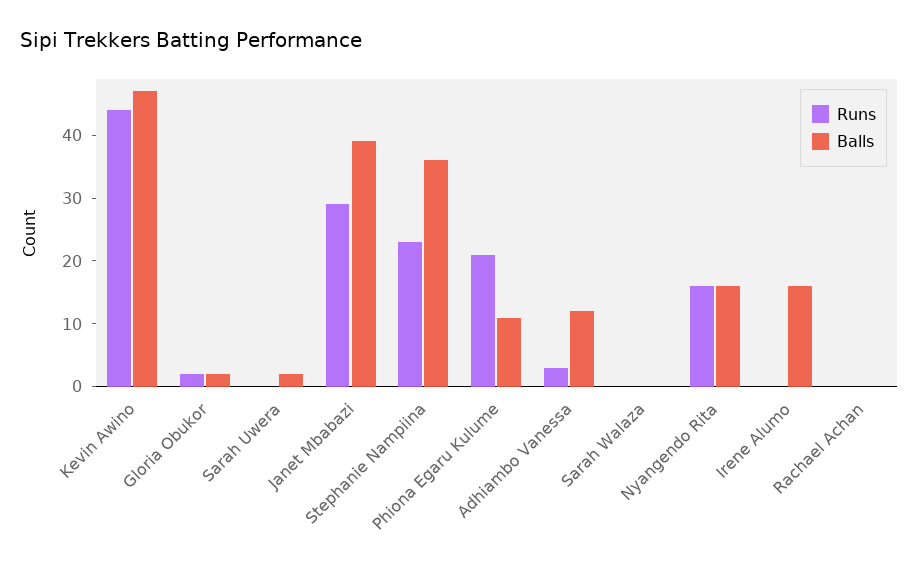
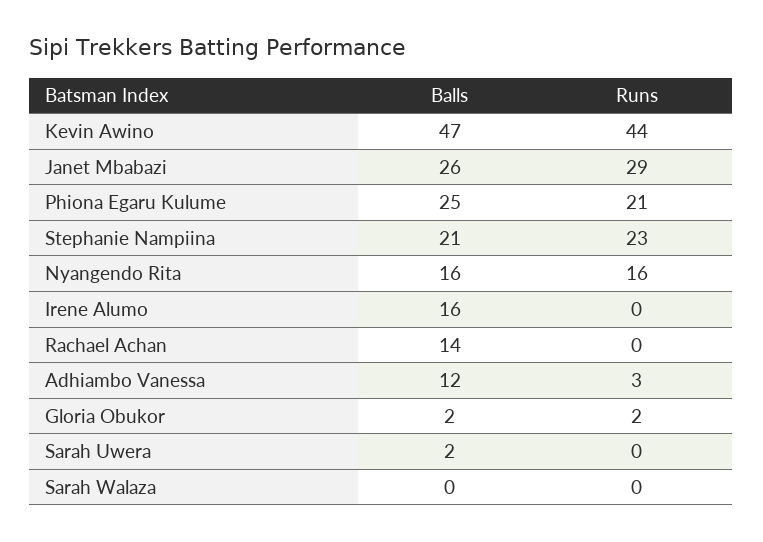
  {
    "Runs": {
      "Kevin Awino": 44,
      "Gloria Obukor": 2,
      "Sarah Uwera": 0,
      "Janet Mbabazi": 29,
      "Stephanie Nampiina": 23,
      "Phiona Egaru Kulume": 21,
      "Adhiambo Vanessa": 3,
      "Sarah Walaza": 0,
      "Nyangendo Rita": 16,
      "Irene Alumo": 0,
      "Rachael Achan": 0
    },
    "Balls": {
      "Kevin Awino": 47,
      "Gloria Obukor": 2,
      "Sarah Uwera": 2,
-     "Janet Mbabazi": 40,
+     "Janet Mbabazi": 26,
-     "Stephanie Nampiina": 35,
+     "Stephanie Nampiina": 21,
-     "Phiona Egaru Kulume": 10,
+     "Phiona Egaru Kulume": 25,
      "Adhiambo Vanessa": 12,
      "Sarah Walaza": 0,
      "Nyangendo Rita": 16,
      "Irene Alumo": 16,
-     "Rachael Achan": 0
+     "Rachael Achan": 14
    }
  }

